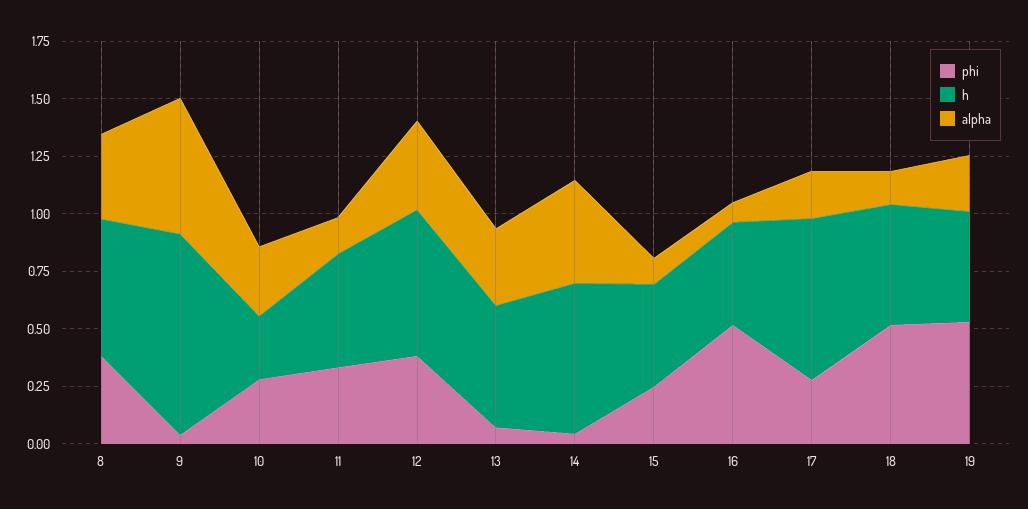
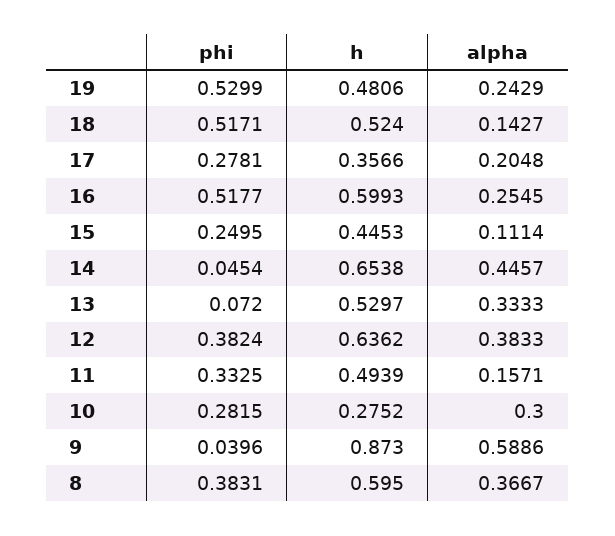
  {
    "phi": {
      "8": 0.3831,
      "9": 0.0396,
      "10": 0.2815,
      "11": 0.3325,
      "12": 0.3824,
      "13": 0.072,
      "14": 0.0454,
      "15": 0.2495,
      "16": 0.5177,
      "17": 0.2781,
      "18": 0.5171,
      "19": 0.5299
    },
    "h": {
      "8": 0.595,
      "9": 0.873,
      "10": 0.2752,
      "11": 0.4939,
      "12": 0.6362,
      "13": 0.5297,
      "14": 0.6538,
      "15": 0.4453,
-     "16": 0.45,
+     "16": 0.5993,
-     "17": 0.7,
+     "17": 0.3566,
      "18": 0.524,
      "19": 0.4806
    },
    "alpha": {
      "8": 0.3667,
      "9": 0.5886,
      "10": 0.3,
      "11": 0.1571,
      "12": 0.3833,
      "13": 0.3333,
      "14": 0.4457,
      "15": 0.1114,
-     "16": 0.1,
+     "16": 0.2545,
      "17": 0.2048,
      "18": 0.1427,
      "19": 0.2429
    }
  }

